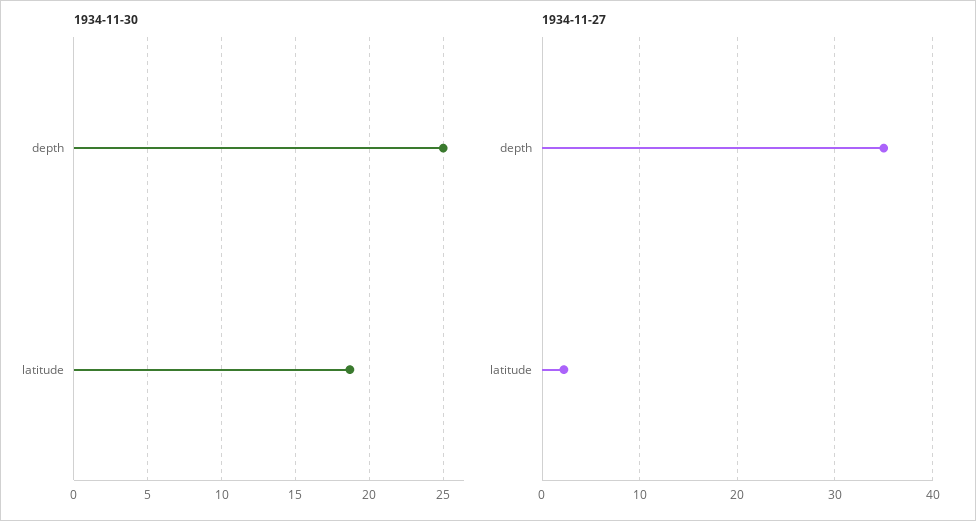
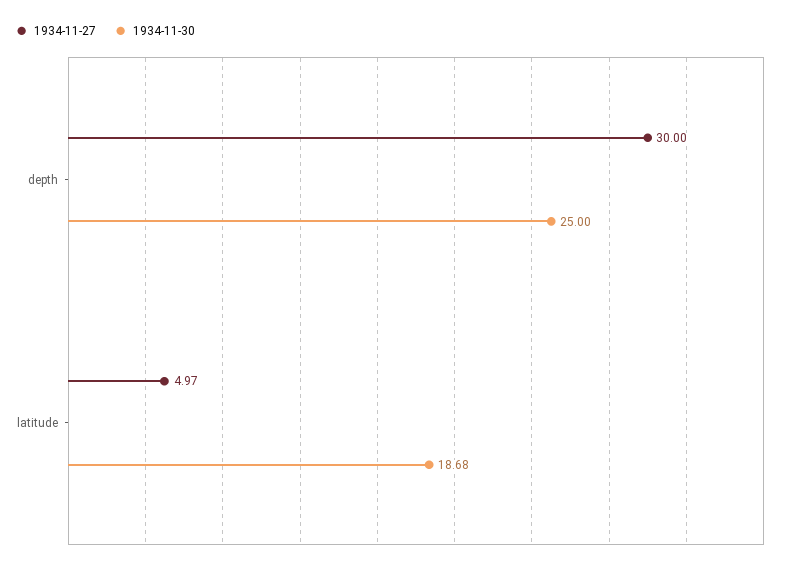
  {
    "1934-11-30": {
      "depth": 25,
      "latitude": 18.68
    },
    "1934-11-27": {
-     "depth": 35,
+     "depth": 30,
-     "latitude": 2
+     "latitude": 4.97
    }
  }

